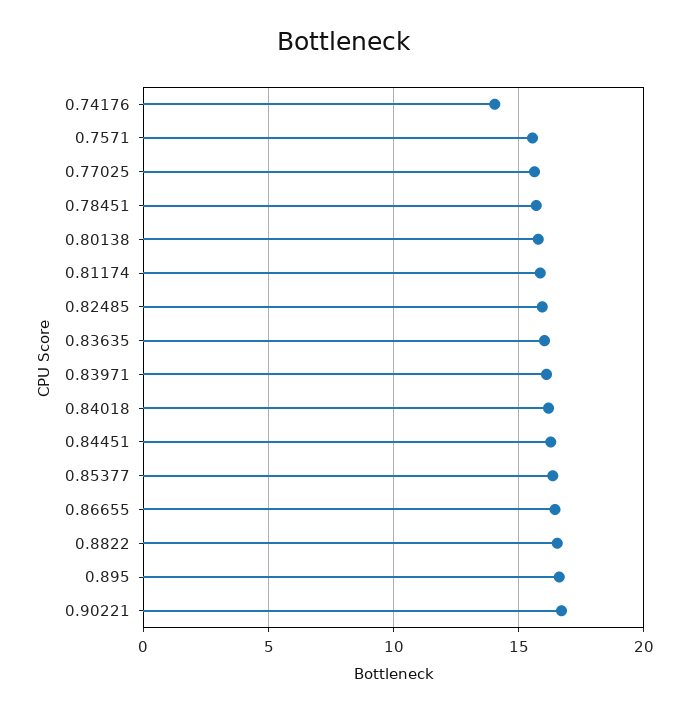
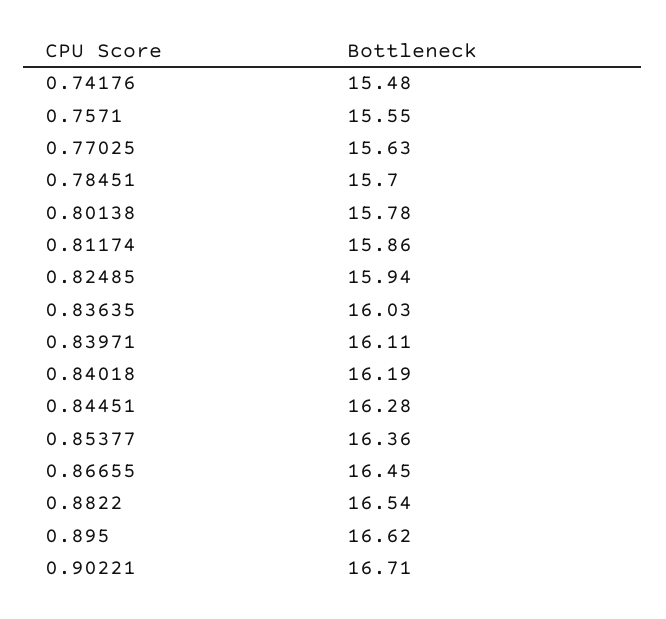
  {
-   "0.74176": 14,
+   "0.74176": 15.48,
    "0.7571": 15.55,
    "0.77025": 15.63,
    "0.78451": 15.7,
    "0.80138": 15.78,
    "0.81174": 15.86,
    "0.82485": 15.94,
    "0.83635": 16.03,
    "0.83971": 16.11,
    "0.84018": 16.19,
    "0.84451": 16.28,
    "0.85377": 16.36,
    "0.86655": 16.45,
    "0.8822": 16.54,
    "0.895": 16.62,
    "0.90221": 16.71
  }

